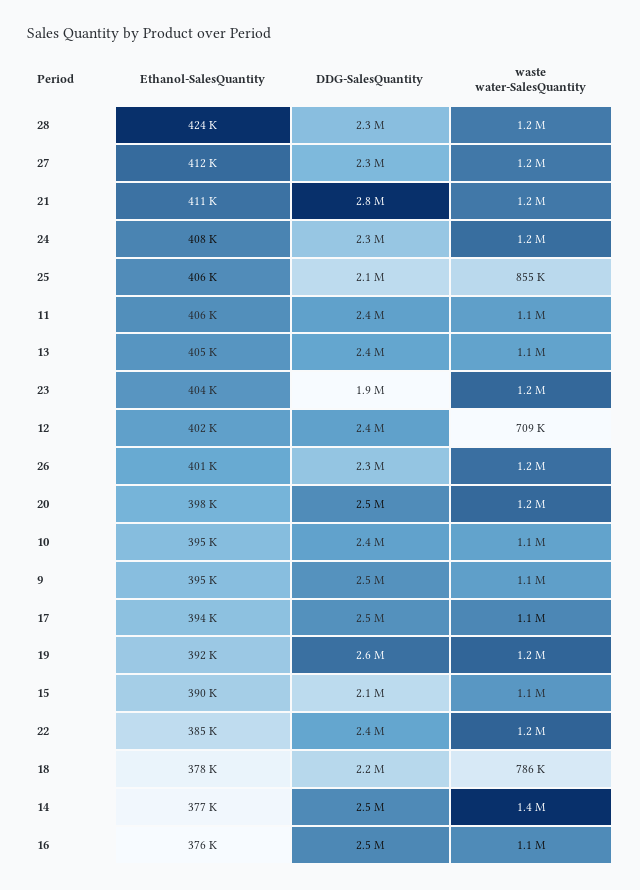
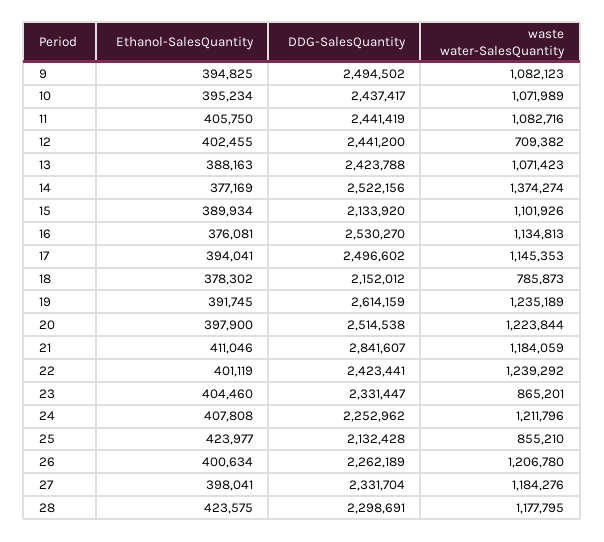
  {
    "Ethanol-SalesQuantity": {
      "28": 423575,
-     "27": 412000,
+     "27": 398041,
      "21": 411046,
      "24": 407808,
-     "25": 406000,
+     "25": 423977,
      "11": 405750,
-     "13": 405000,
+     "13": 388163,
      "23": 404460,
      "12": 402455,
      "26": 400634,
      "20": 397900,
      "10": 395234,
      "9": 394825,
      "17": 394041,
      "19": 391745,
      "15": 389934,
-     "22": 385000,
+     "22": 401119,
      "18": 378302,
      "14": 377169,
      "16": 376081
    },
    "DDG-SalesQuantity": {
      "28": 2298691,
      "27": 2331704,
      "21": 2841607,
      "24": 2252962,
      "25": 2132428,
      "11": 2441419,
      "13": 2423788,
-     "23": 1900000,
+     "23": 2331447,
      "12": 2441200,
      "26": 2262189,
      "20": 2514538,
      "10": 2437417,
      "9": 2494502,
      "17": 2496602,
      "19": 2614159,
      "15": 2133920,
      "22": 2423441,
      "18": 2152012,
      "14": 2522156,
      "16": 2530270
    },
    "waste water-SalesQuantity": {
      "28": 1177795,
      "27": 1184276,
      "21": 1184059,
      "24": 1211796,
      "25": 855210,
      "11": 1082716,
      "13": 1071423,
-     "23": 1200000,
+     "23": 865201,
      "12": 709382,
      "26": 1206780,
      "20": 1223844,
      "10": 1071989,
      "9": 1082123,
      "17": 1145353,
      "19": 1235189,
      "15": 1101926,
      "22": 1239292,
      "18": 785873,
      "14": 1374274,
      "16": 1134813
    }
  }

